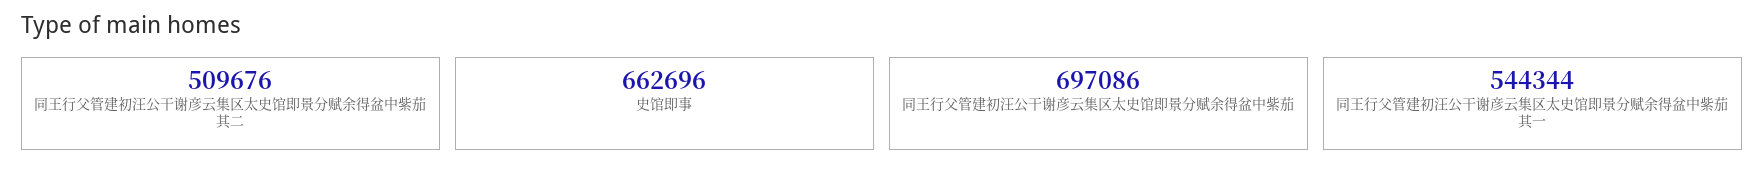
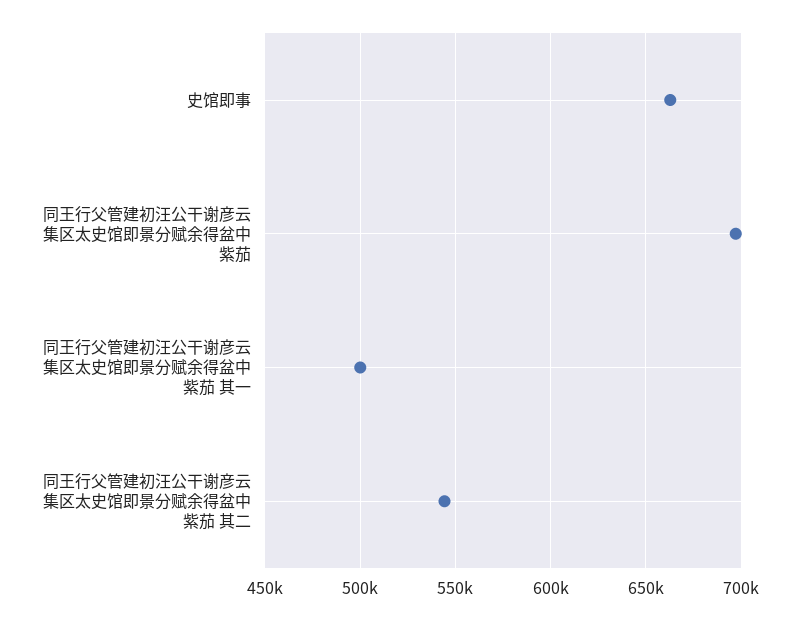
  {
-   "同王行父管建初汪公干谢彦云集区太史馆即景分赋余得盆中紫茄 其二": 509676,
+   "同王行父管建初汪公干谢彦云集区太史馆即景分赋余得盆中紫茄 其二": 545000,
    "史馆即事": 662696,
    "同王行父管建初汪公干谢彦云集区太史馆即景分赋余得盆中紫茄": 697086,
-   "同王行父管建初汪公干谢彦云集区太史馆即景分赋余得盆中紫茄 其一": 544344
+   "同王行父管建初汪公干谢彦云集区太史馆即景分赋余得盆中紫茄 其一": 500000
  }

